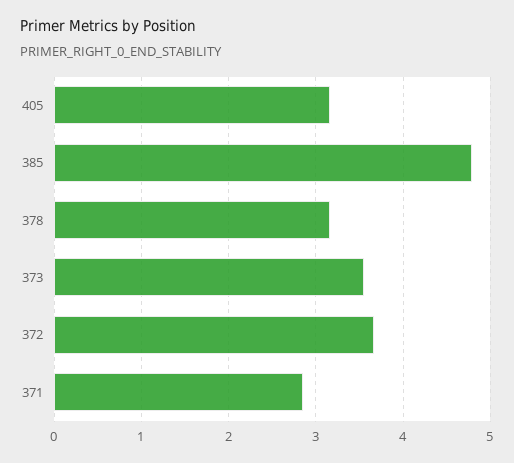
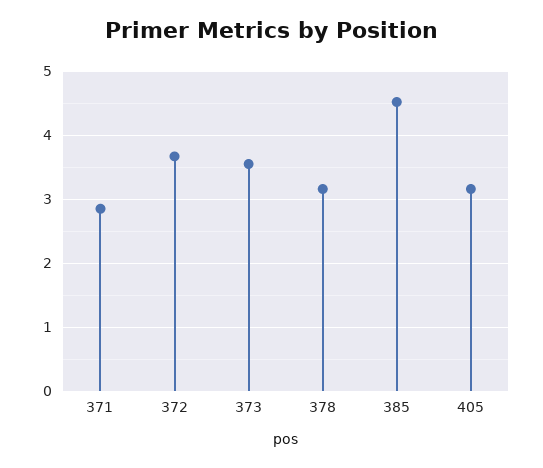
  {
    "405": 3.2,
-   "385": 4.8,
+   "385": 4.5,
    "378": 3.2,
    "373": 3.6,
    "372": 3.7,
    "371": 2.9
  }

